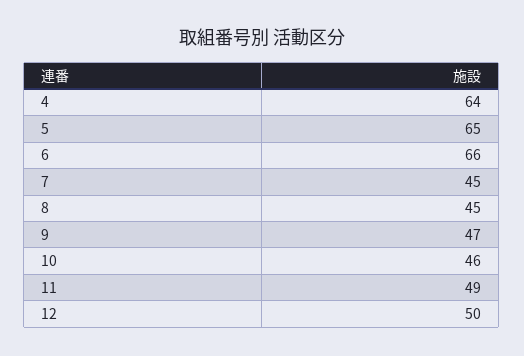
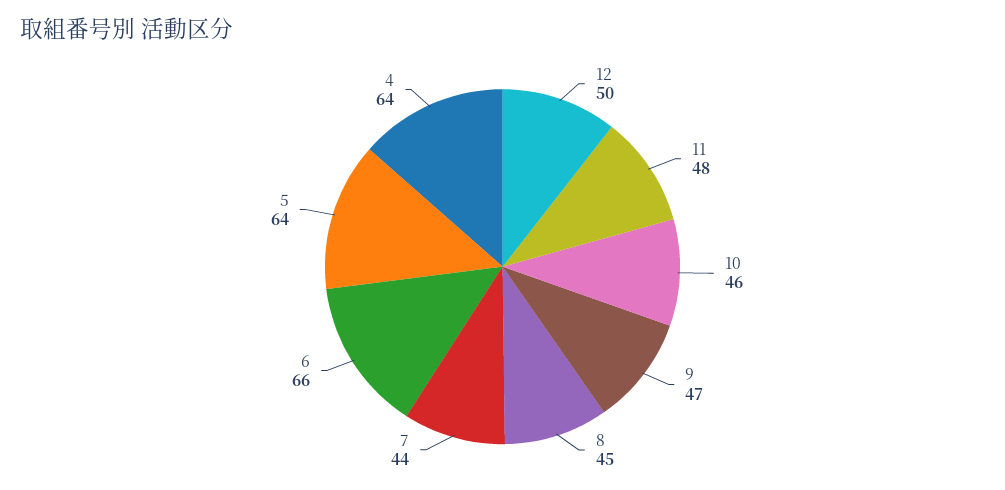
  {
    "4": 64,
-   "5": 65,
+   "5": 64,
    "6": 66,
-   "7": 45,
+   "7": 44,
    "8": 45,
    "9": 47,
    "10": 46,
-   "11": 49,
+   "11": 48,
    "12": 50
  }

